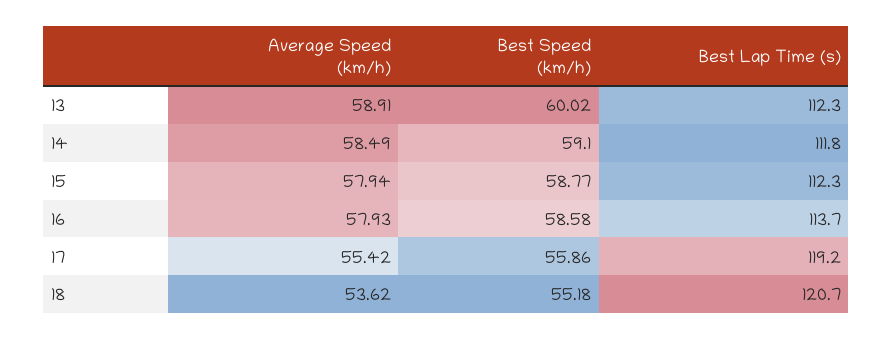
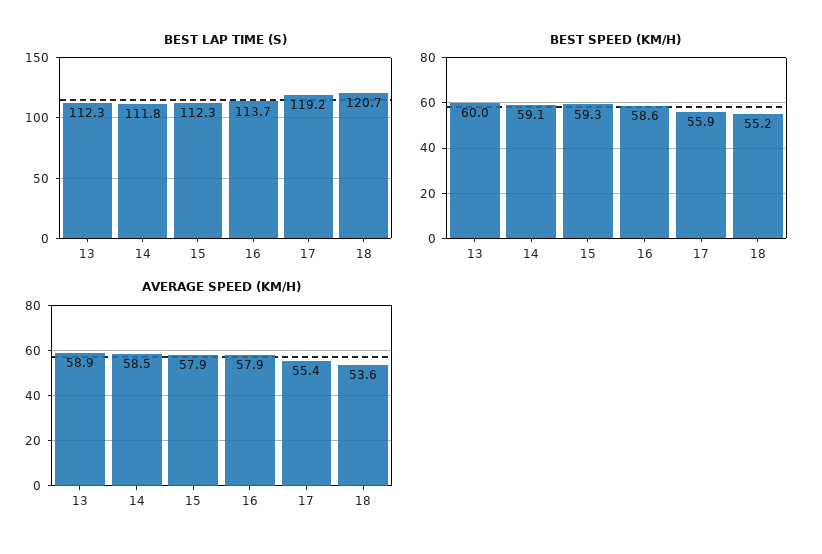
  {
    "Average Speed (km/h)": {
      "13": 58.91,
      "14": 58.49,
      "15": 57.94,
      "16": 57.93,
      "17": 55.42,
      "18": 53.62
    },
    "Best Speed (km/h)": {
      "13": 60.02,
      "14": 59.1,
-     "15": 58.77,
+     "15": 59.3,
      "16": 58.58,
      "17": 55.86,
      "18": 55.18
    },
    "Best Lap Time (s)": {
      "13": 112.3,
      "14": 111.8,
      "15": 112.3,
      "16": 113.7,
      "17": 119.2,
      "18": 120.7
    }
  }

